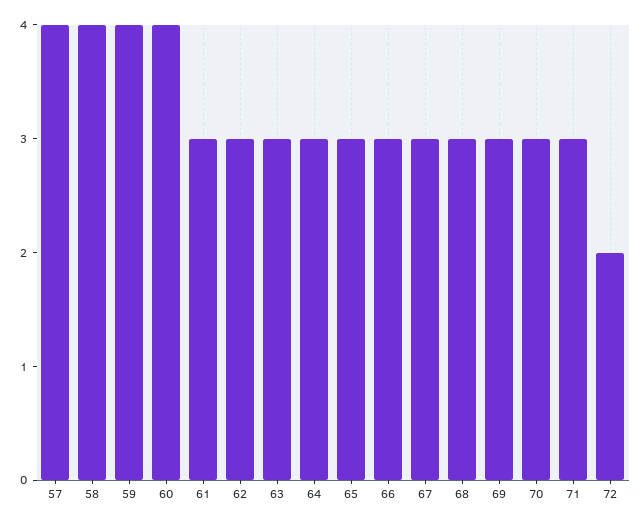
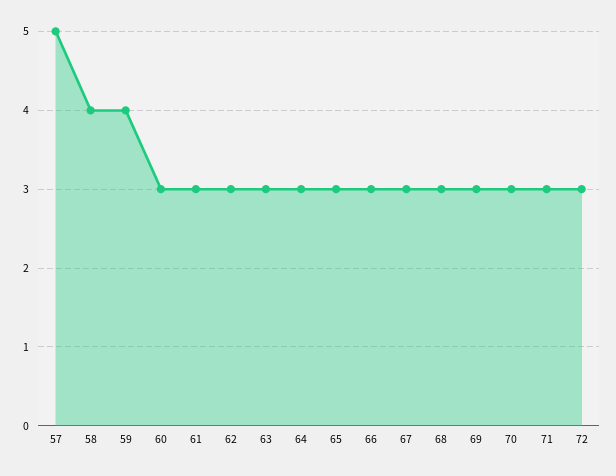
  {
-   "57": 4,
+   "57": 5,
    "58": 4,
    "59": 4,
-   "60": 4,
+   "60": 3,
    "61": 3,
    "62": 3,
    "63": 3,
    "64": 3,
    "65": 3,
    "66": 3,
    "67": 3,
    "68": 3,
    "69": 3,
    "70": 3,
    "71": 3,
-   "72": 2
+   "72": 3
  }

